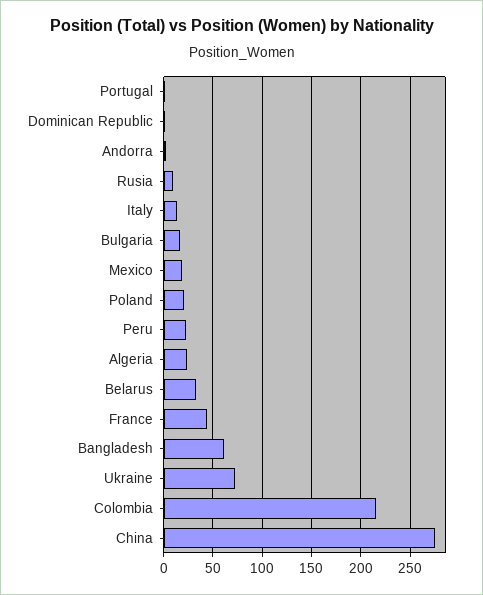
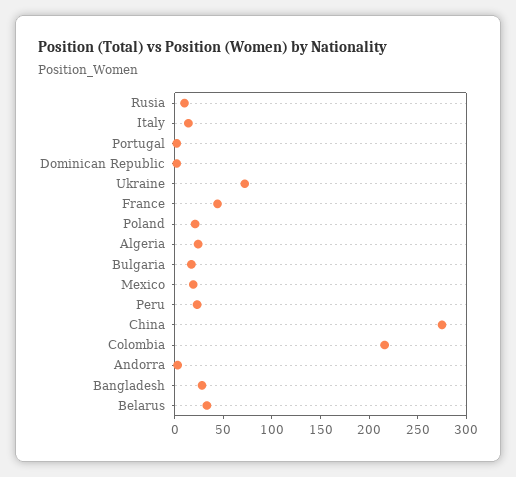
  {
    "Portugal": 0,
    "Dominican Republic": 0,
    "Andorra": 0,
    "Rusia": 10,
    "Italy": 10,
    "Bulgaria": 20,
    "Mexico": 20,
    "Poland": 20,
    "Peru": 20,
    "Algeria": 20,
    "Belarus": 30,
    "France": 40,
-   "Bangladesh": 60,
+   "Bangladesh": 30,
    "Ukraine": 70,
    "Colombia": 220,
    "China": 280
  }

